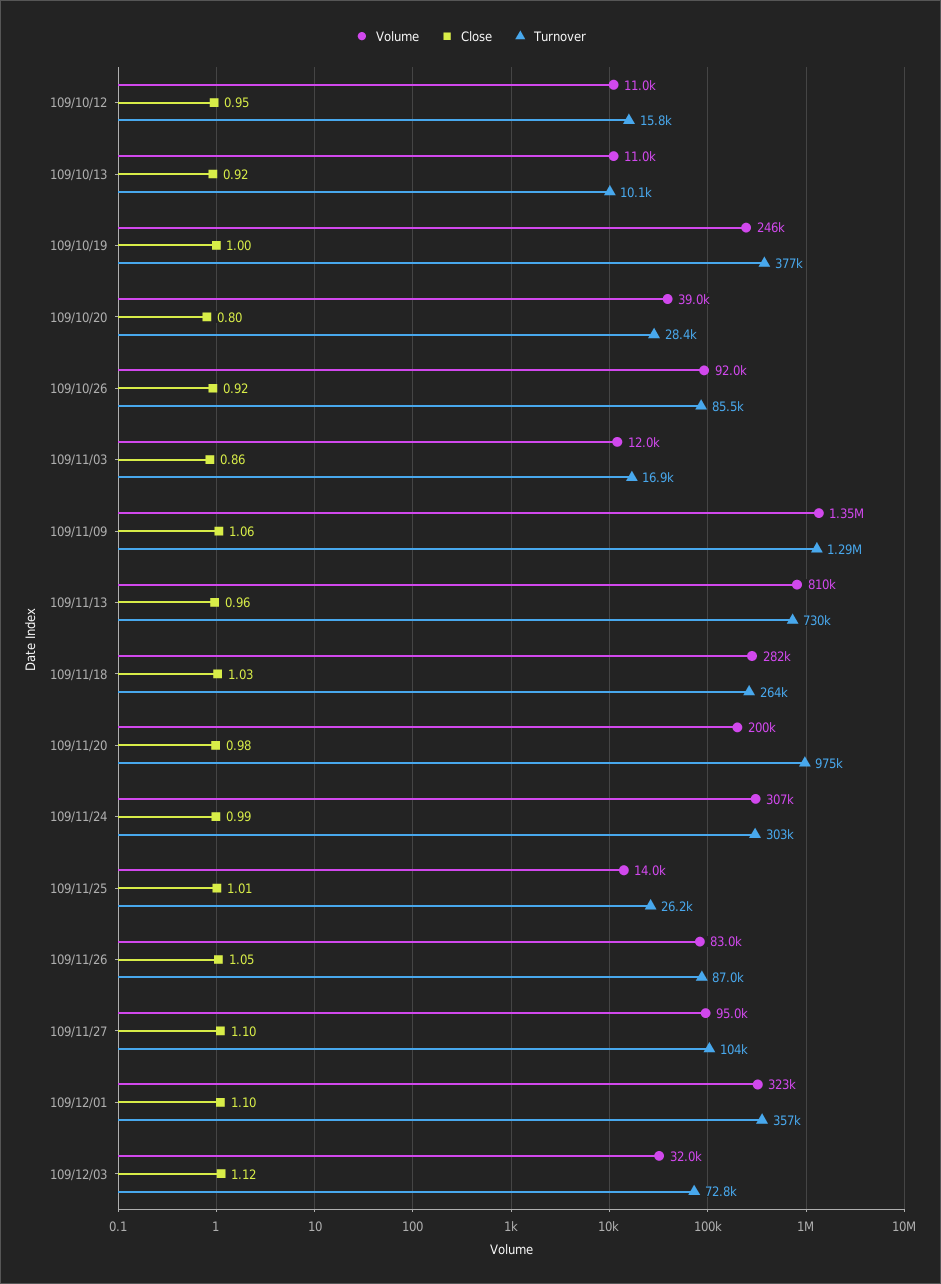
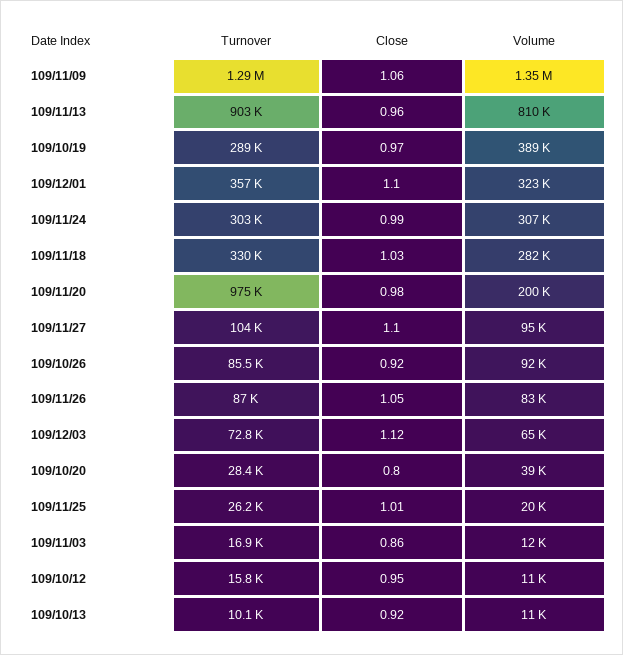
  {
    "Volume": {
      "109/10/12": 11000,
      "109/10/13": 11000,
-     "109/10/19": 246000,
+     "109/10/19": 389000,
      "109/10/20": 39000,
      "109/10/26": 92000,
      "109/11/03": 12000,
      "109/11/09": 1350000,
      "109/11/13": 810000,
      "109/11/18": 282000,
      "109/11/20": 200000,
      "109/11/24": 307000,
-     "109/11/25": 14000,
+     "109/11/25": 20000,
      "109/11/26": 83000,
      "109/11/27": 95000,
      "109/12/01": 323000,
-     "109/12/03": 32000
+     "109/12/03": 65000
    },
    "Close": {
      "109/10/12": 0.95,
      "109/10/13": 0.92,
-     "109/10/19": 1,
+     "109/10/19": 0.97,
      "109/10/20": 0.8,
      "109/10/26": 0.92,
      "109/11/03": 0.86,
      "109/11/09": 1.06,
      "109/11/13": 0.96,
      "109/11/18": 1.03,
      "109/11/20": 0.98,
      "109/11/24": 0.99,
      "109/11/25": 1.01,
      "109/11/26": 1.05,
      "109/11/27": 1.1,
      "109/12/01": 1.1,
      "109/12/03": 1.12
    },
    "Turnover": {
      "109/10/12": 15800,
      "109/10/13": 10100,
-     "109/10/19": 377000,
+     "109/10/19": 289000,
      "109/10/20": 28400,
      "109/10/26": 85500,
      "109/11/03": 16900,
      "109/11/09": 1290000,
-     "109/11/13": 730000,
+     "109/11/13": 903000,
-     "109/11/18": 264000,
+     "109/11/18": 330000,
      "109/11/20": 975000,
      "109/11/24": 303000,
      "109/11/25": 26200,
      "109/11/26": 87000,
      "109/11/27": 104000,
      "109/12/01": 357000,
      "109/12/03": 72800
    }
  }

